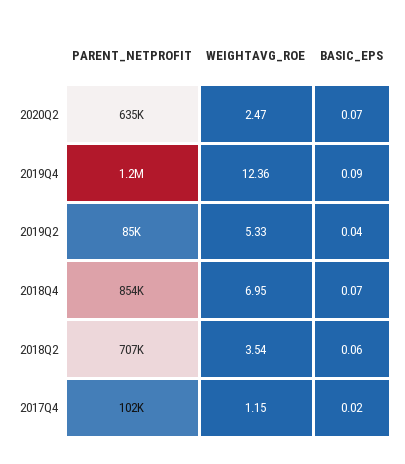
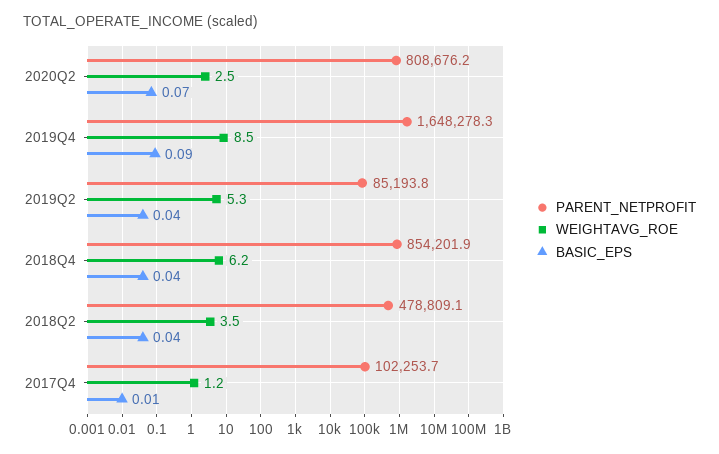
  {
    "PARENT_NETPROFIT": {
-     "2020Q2": 635000,
+     "2020Q2": 808676.2,
-     "2019Q4": 1200000,
+     "2019Q4": 1648278.3,
      "2019Q2": 85193.8,
      "2018Q4": 854201.9,
-     "2018Q2": 707000,
+     "2018Q2": 478809.1,
      "2017Q4": 102253.7
    },
    "WEIGHTAVG_ROE": {
      "2020Q2": 2.47,
-     "2019Q4": 12.36,
+     "2019Q4": 8.5,
      "2019Q2": 5.33,
-     "2018Q4": 6.95,
+     "2018Q4": 6.2,
      "2018Q2": 3.54,
      "2017Q4": 1.15
    },
    "BASIC_EPS": {
      "2020Q2": 0.07,
      "2019Q4": 0.09,
      "2019Q2": 0.04,
-     "2018Q4": 0.07,
+     "2018Q4": 0.04,
-     "2018Q2": 0.06,
+     "2018Q2": 0.04,
-     "2017Q4": 0.02
+     "2017Q4": 0.01
    }
  }

